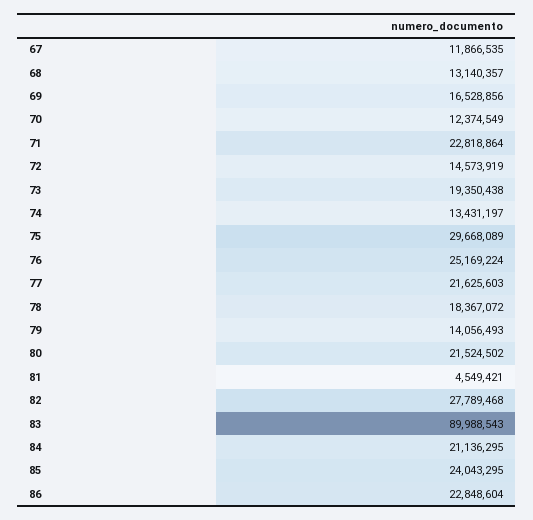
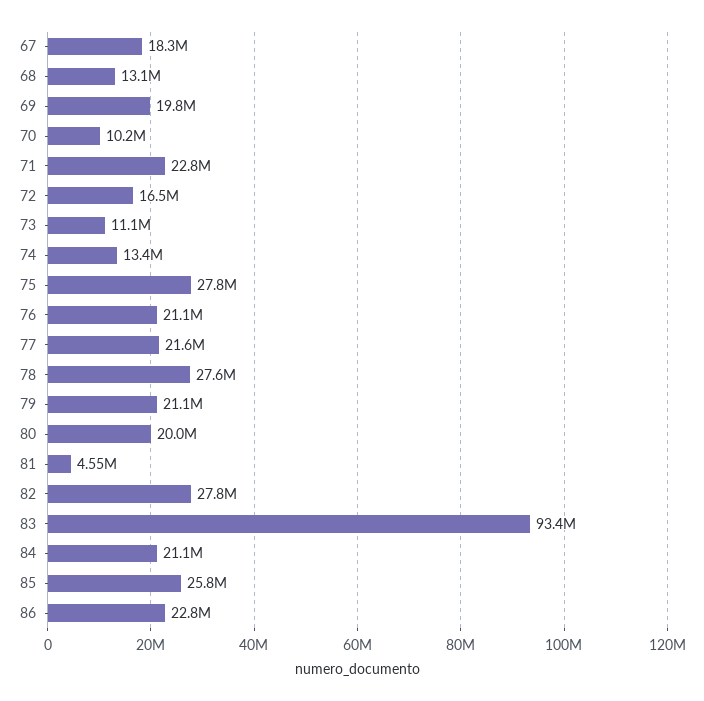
  {
-   "67": 11866535,
+   "67": 18300000,
    "68": 13140357,
-   "69": 16528856,
+   "69": 19800000,
-   "70": 12374549,
+   "70": 10200000,
    "71": 22818864,
-   "72": 14573919,
+   "72": 16500000,
-   "73": 19350438,
+   "73": 11100000,
    "74": 13431197,
-   "75": 29668089,
+   "75": 27800000,
-   "76": 25169224,
+   "76": 21100000,
    "77": 21625603,
-   "78": 18367072,
+   "78": 27600000,
-   "79": 14056493,
+   "79": 21100000,
-   "80": 21524502,
+   "80": 20000000,
    "81": 4549421,
    "82": 27789468,
-   "83": 89988543,
+   "83": 93400000,
    "84": 21136295,
-   "85": 24043295,
+   "85": 25800000,
    "86": 22848604
  }

